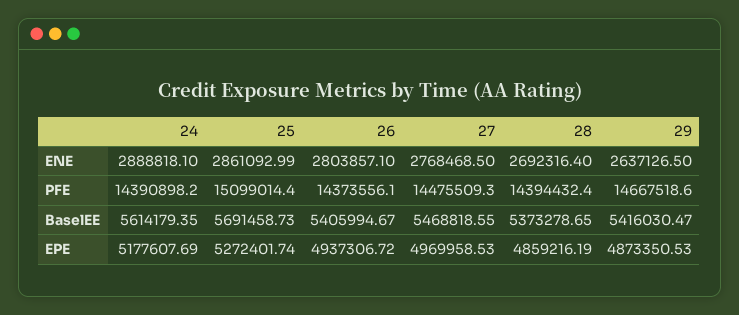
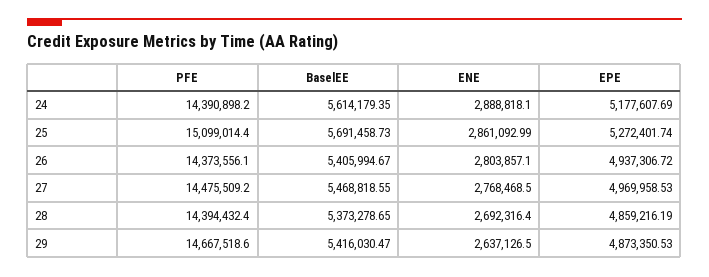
  {
    "24": {
      "ENE": 2888818.1,
      "PFE": 14390898.2,
      "BaselEE": 5614179.35,
      "EPE": 5177607.69
    },
    "25": {
      "ENE": 2861092.99,
      "PFE": 15099014.4,
      "BaselEE": 5691458.73,
      "EPE": 5272401.74
    },
    "26": {
      "ENE": 2803857.1,
      "PFE": 14373556.1,
      "BaselEE": 5405994.67,
      "EPE": 4937306.72
    },
    "27": {
      "ENE": 2768468.5,
-     "PFE": 14475509.3,
+     "PFE": 14475509.2,
      "BaselEE": 5468818.55,
      "EPE": 4969958.53
    },
    "28": {
      "ENE": 2692316.4,
      "PFE": 14394432.4,
      "BaselEE": 5373278.65,
      "EPE": 4859216.19
    },
    "29": {
      "ENE": 2637126.5,
      "PFE": 14667518.6,
      "BaselEE": 5416030.47,
      "EPE": 4873350.53
    }
  }

